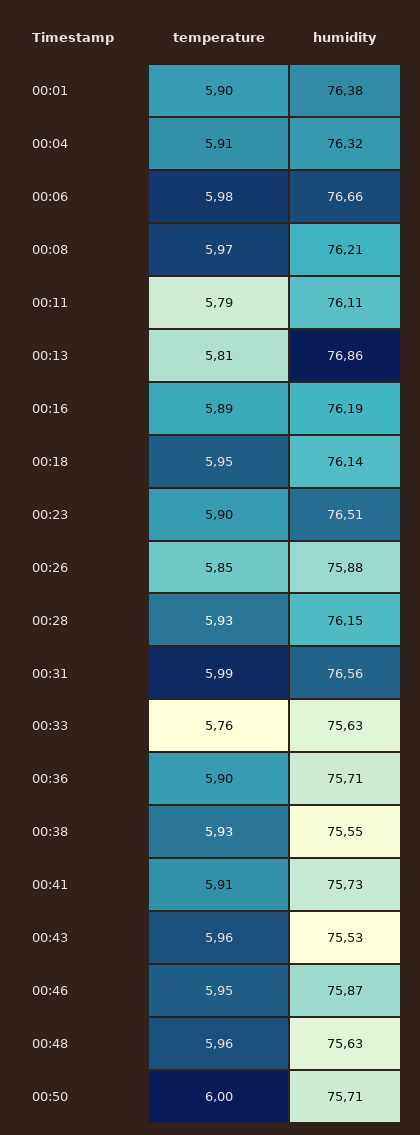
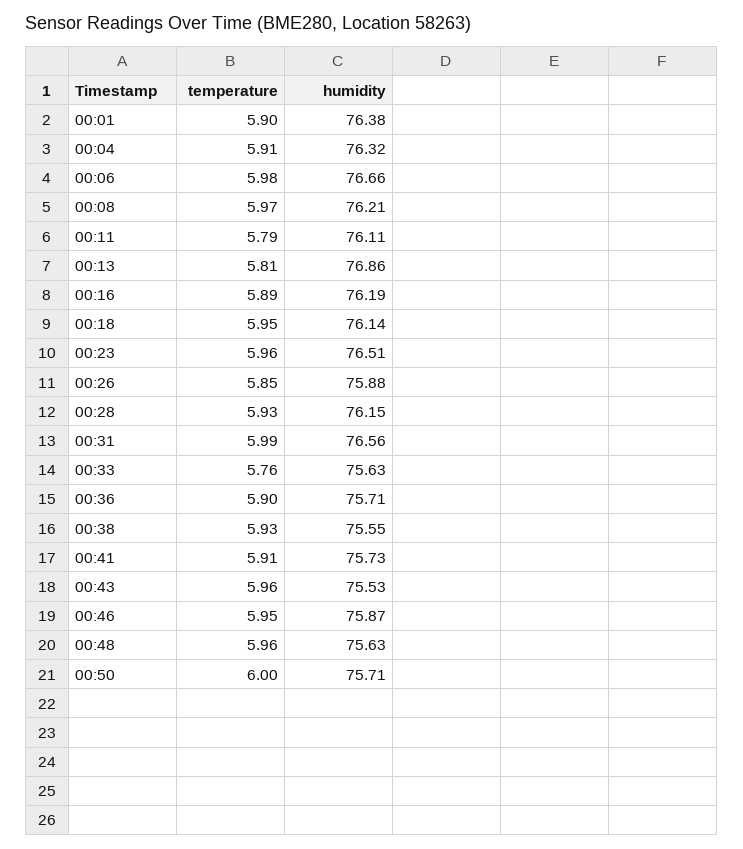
  {
    "temperature": {
      "00:01": 5.9,
      "00:04": 5.91,
      "00:06": 5.98,
      "00:08": 5.97,
      "00:11": 5.79,
      "00:13": 5.81,
      "00:16": 5.89,
      "00:18": 5.95,
-     "00:23": 5.9,
+     "00:23": 5.96,
      "00:26": 5.85,
      "00:28": 5.93,
      "00:31": 5.99,
      "00:33": 5.76,
      "00:36": 5.9,
      "00:38": 5.93,
      "00:41": 5.91,
      "00:43": 5.96,
      "00:46": 5.95,
      "00:48": 5.96,
      "00:50": 6
    },
    "humidity": {
      "00:01": 76.38,
      "00:04": 76.32,
      "00:06": 76.66,
      "00:08": 76.21,
      "00:11": 76.11,
      "00:13": 76.86,
      "00:16": 76.19,
      "00:18": 76.14,
      "00:23": 76.51,
      "00:26": 75.88,
      "00:28": 76.15,
      "00:31": 76.56,
      "00:33": 75.63,
      "00:36": 75.71,
      "00:38": 75.55,
      "00:41": 75.73,
      "00:43": 75.53,
      "00:46": 75.87,
      "00:48": 75.63,
      "00:50": 75.71
    }
  }

